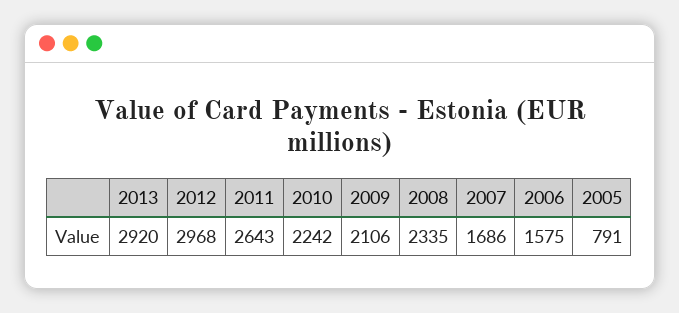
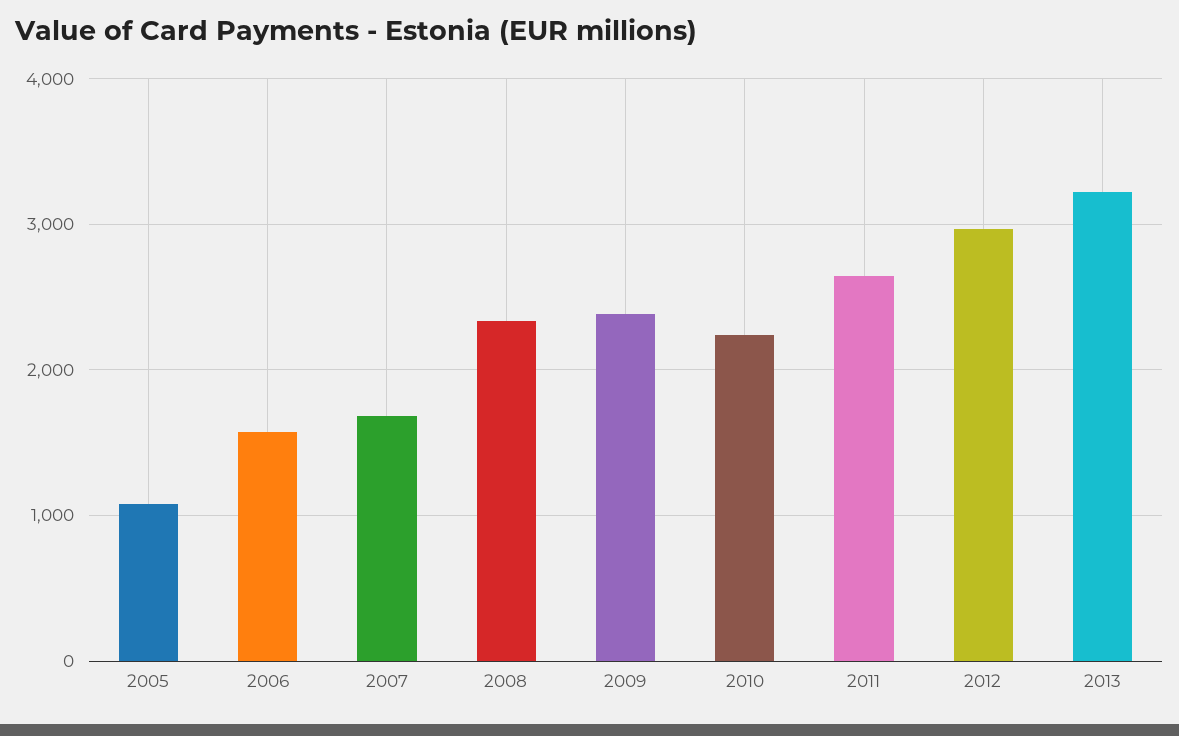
  {
-   "2013": 2920,
+   "2013": 3200,
    "2012": 2968,
    "2011": 2643,
    "2010": 2242,
-   "2009": 2106,
+   "2009": 2400,
    "2008": 2335,
    "2007": 1686,
    "2006": 1575,
-   "2005": 791
+   "2005": 1100
  }

